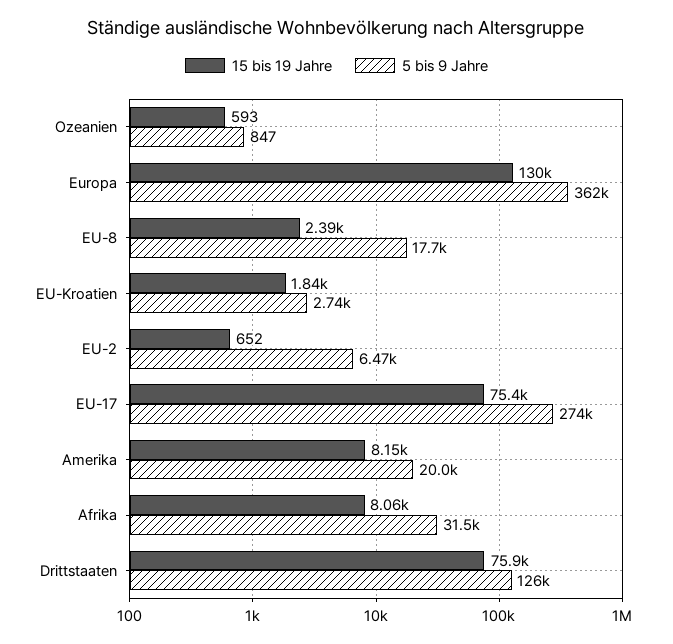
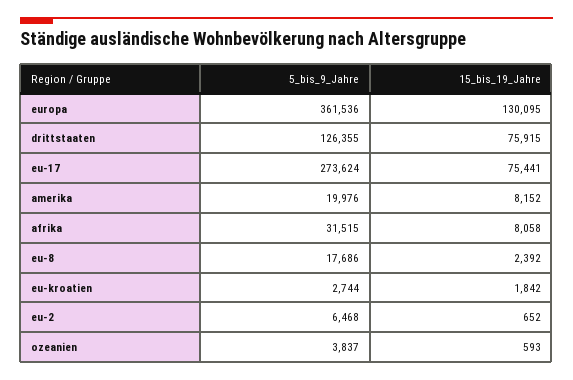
  {
    "15 bis 19 Jahre": {
      "Ozeanien": 593,
      "Europa": 130095,
      "EU-8": 2392,
      "EU-Kroatien": 1842,
      "EU-2": 652,
      "EU-17": 75441,
      "Amerika": 8152,
      "Afrika": 8058,
      "Drittstaaten": 75915
    },
    "5 bis 9 Jahre": {
-     "Ozeanien": 847,
+     "Ozeanien": 3837,
      "Europa": 361536,
      "EU-8": 17686,
      "EU-Kroatien": 2744,
      "EU-2": 6468,
      "EU-17": 273624,
      "Amerika": 19976,
      "Afrika": 31515,
      "Drittstaaten": 126355
    }
  }

